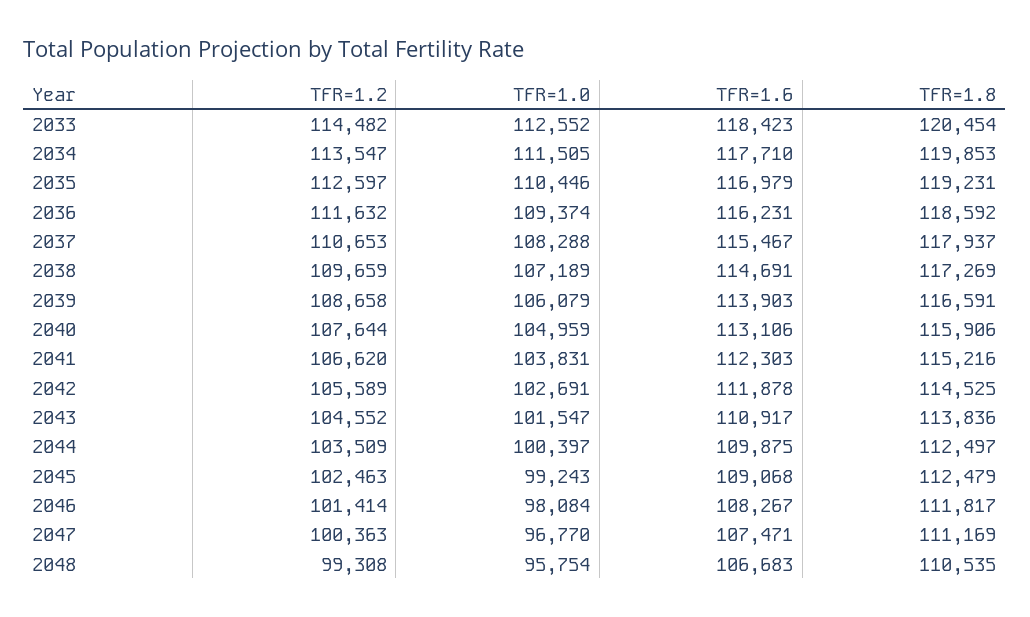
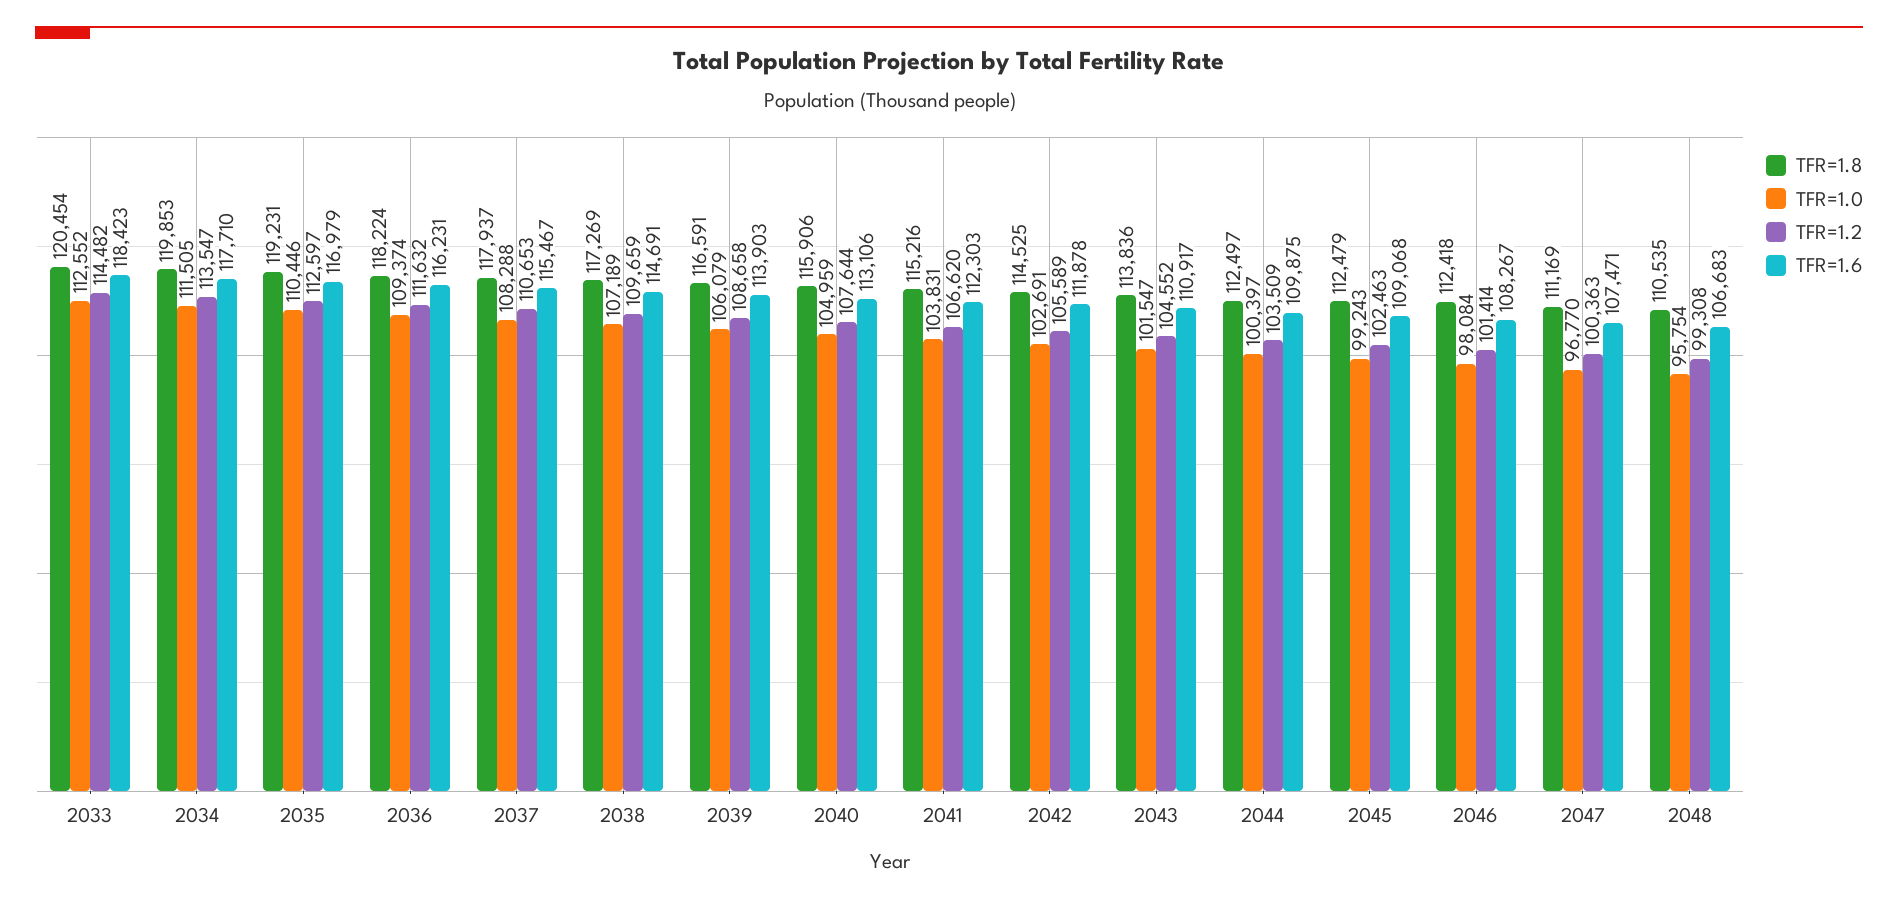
  {
    "TFR=1.2": {
      "2033": 114482,
      "2034": 113547,
      "2035": 112597,
      "2036": 111632,
      "2037": 110653,
      "2038": 109659,
      "2039": 108658,
      "2040": 107644,
      "2041": 106620,
      "2042": 105589,
      "2043": 104552,
      "2044": 103509,
      "2045": 102463,
      "2046": 101414,
      "2047": 100363,
      "2048": 99308
    },
    "TFR=1.0": {
      "2033": 112552,
      "2034": 111505,
      "2035": 110446,
      "2036": 109374,
      "2037": 108288,
      "2038": 107189,
      "2039": 106079,
      "2040": 104959,
      "2041": 103831,
      "2042": 102691,
      "2043": 101547,
      "2044": 100397,
      "2045": 99243,
      "2046": 98084,
      "2047": 96770,
      "2048": 95754
    },
    "TFR=1.6": {
      "2033": 118423,
      "2034": 117710,
      "2035": 116979,
      "2036": 116231,
      "2037": 115467,
      "2038": 114691,
      "2039": 113903,
      "2040": 113106,
      "2041": 112303,
      "2042": 111878,
      "2043": 110917,
      "2044": 109875,
      "2045": 109068,
      "2046": 108267,
      "2047": 107471,
      "2048": 106683
    },
    "TFR=1.8": {
      "2033": 120454,
      "2034": 119853,
      "2035": 119231,
-     "2036": 118592,
+     "2036": 118224,
      "2037": 117937,
      "2038": 117269,
      "2039": 116591,
      "2040": 115906,
      "2041": 115216,
      "2042": 114525,
      "2043": 113836,
      "2044": 112497,
      "2045": 112479,
-     "2046": 111817,
+     "2046": 112418,
      "2047": 111169,
      "2048": 110535
    }
  }

